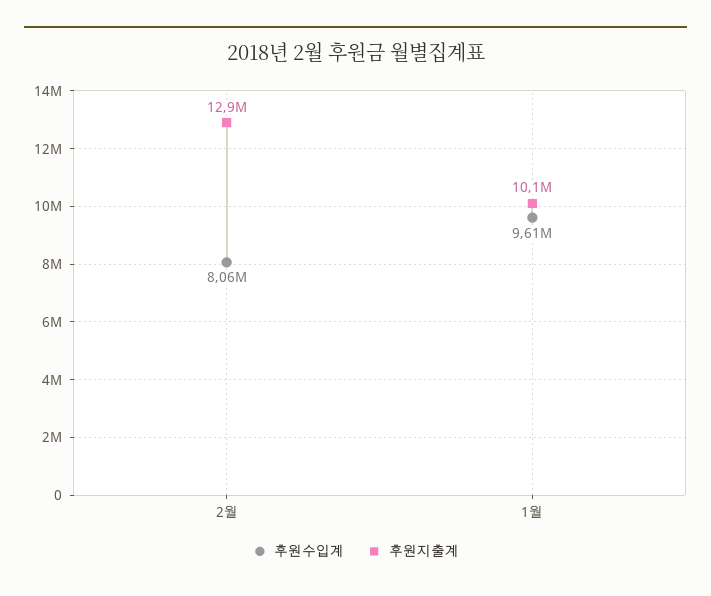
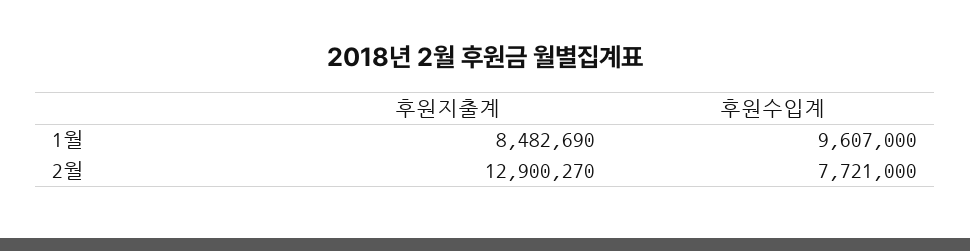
  {
    "후원수입계": {
-     "2월": 8060000,
+     "2월": 7721000,
      "1월": 9607000
    },
    "후원지출계": {
      "2월": 12900270,
-     "1월": 10100000
+     "1월": 8482690
    }
  }

